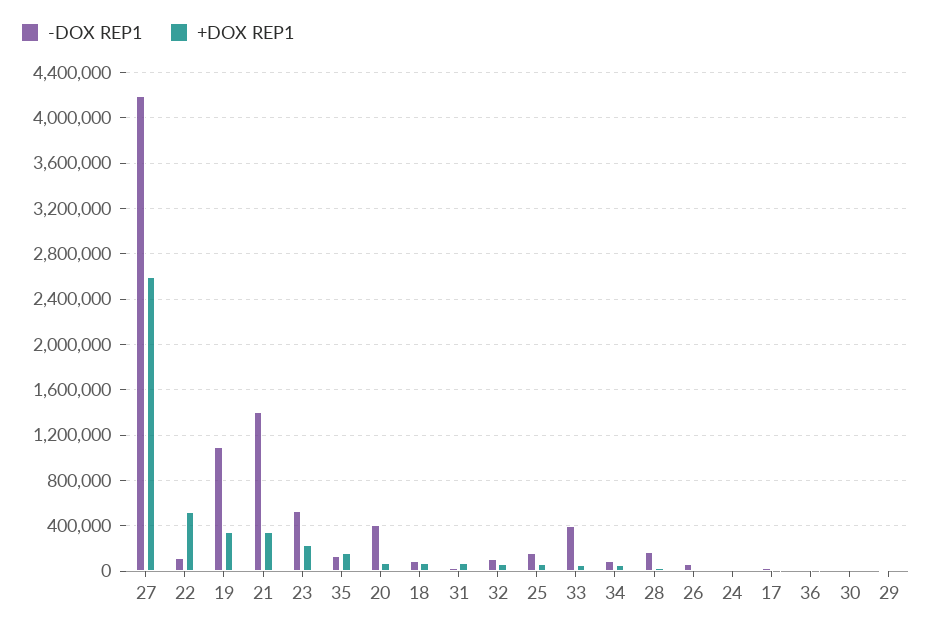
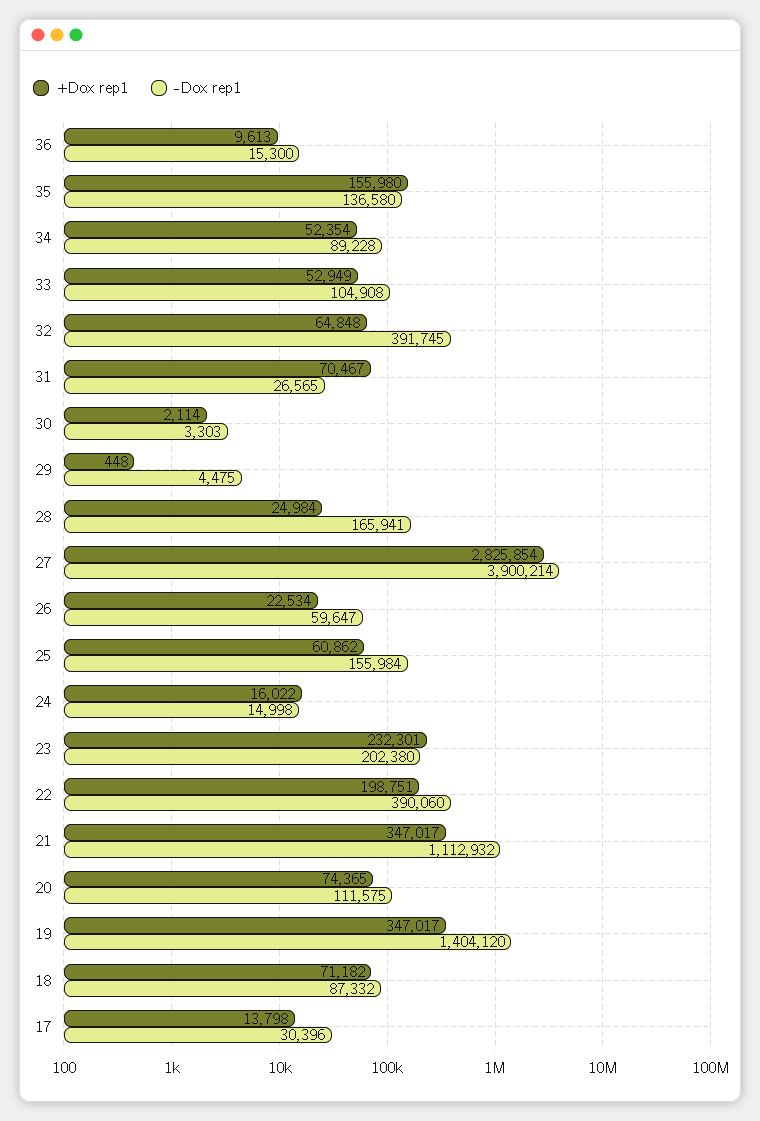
  {
    "-DOX REP1": {
-     "27": 4200000,
+     "27": 3900214,
-     "22": 100000,
+     "22": 390060,
-     "19": 1100000,
+     "19": 1404120,
-     "21": 1400000,
+     "21": 1112932,
-     "23": 500000,
+     "23": 202380,
      "35": 136580,
-     "20": 400000,
+     "20": 111575,
      "18": 87332,
      "31": 26565,
-     "32": 100000,
+     "32": 391745,
      "25": 155984,
-     "33": 400000,
+     "33": 104908,
      "34": 89228,
      "28": 165941,
      "26": 59647,
      "24": 14998,
      "17": 30396,
      "36": 15300,
      "30": 3303,
      "29": 4475
    },
    "+DOX REP1": {
-     "27": 2600000,
+     "27": 2825854,
-     "22": 500000,
+     "22": 198751,
      "19": 347017,
      "21": 347017,
      "23": 232301,
      "35": 155980,
      "20": 74365,
      "18": 71182,
      "31": 70467,
      "32": 64848,
      "25": 60862,
      "33": 52949,
      "34": 52354,
      "28": 24984,
      "26": 22534,
      "24": 16022,
      "17": 13798,
      "36": 9613,
      "30": 2114,
      "29": 448
    }
  }

